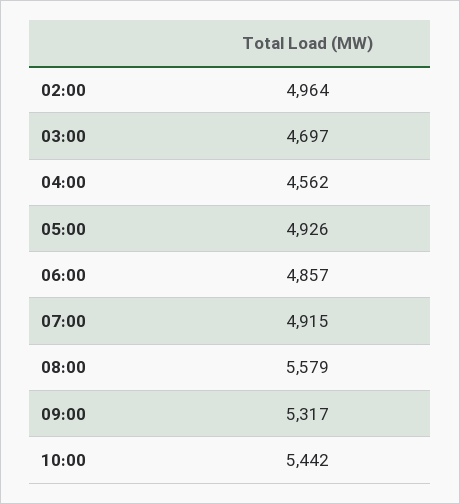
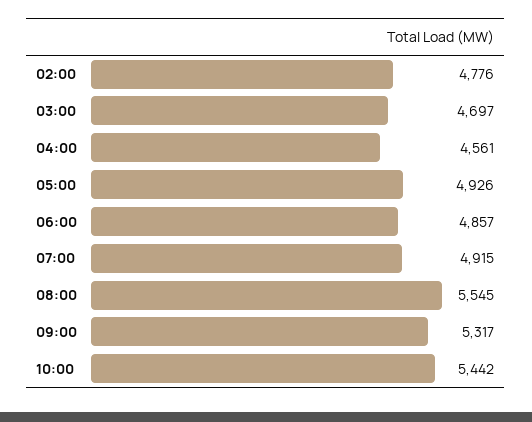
  {
-   "02:00": 4964,
+   "02:00": 4776,
    "03:00": 4697,
-   "04:00": 4562,
+   "04:00": 4561,
    "05:00": 4926,
    "06:00": 4857,
    "07:00": 4915,
-   "08:00": 5579,
+   "08:00": 5545,
    "09:00": 5317,
    "10:00": 5442
  }

